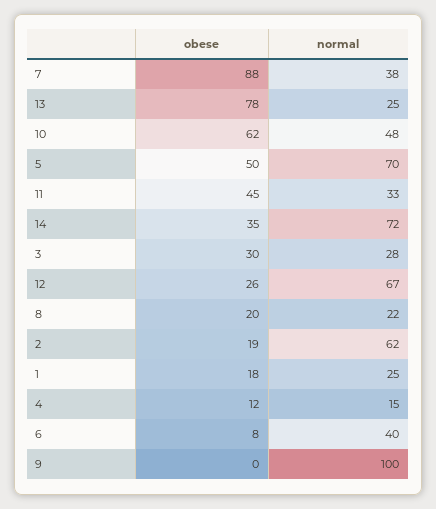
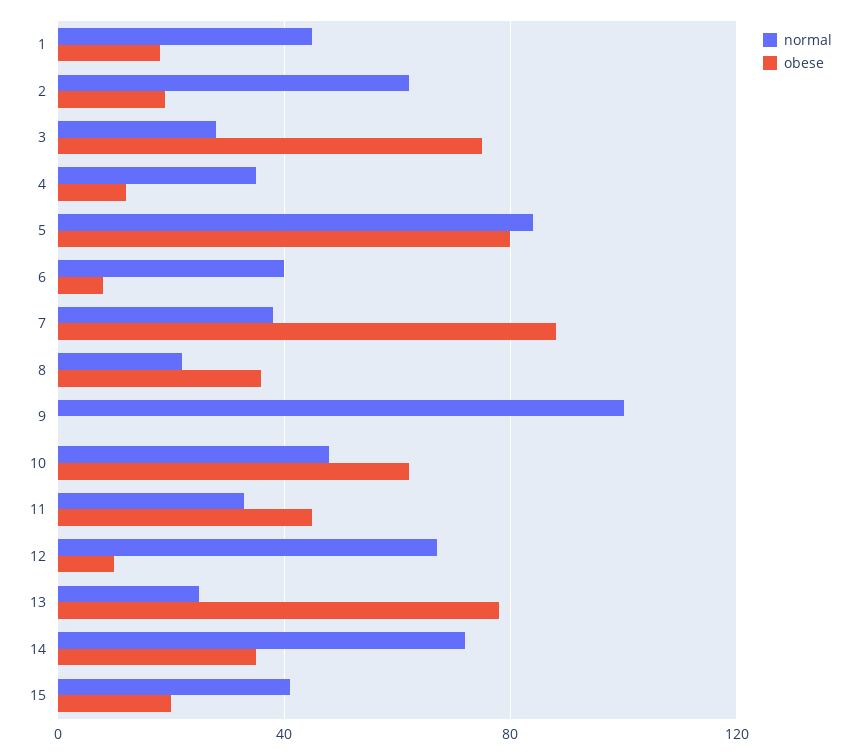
  {
    "obese": {
      "7": 88,
      "13": 78,
      "10": 62,
-     "5": 50,
+     "5": 80,
      "11": 45,
      "14": 35,
-     "3": 30,
+     "3": 75,
-     "12": 26,
+     "12": 10,
-     "8": 20,
+     "8": 35,
      "2": 19,
      "1": 18,
      "4": 12,
      "6": 8,
-     "9": 0
+     "9": 0,
+     "15": 20
    },
    "normal": {
      "7": 38,
      "13": 25,
      "10": 48,
-     "5": 70,
+     "5": 85,
      "11": 33,
      "14": 72,
      "3": 28,
      "12": 67,
      "8": 22,
      "2": 62,
-     "1": 25,
+     "1": 45,
-     "4": 15,
+     "4": 35,
      "6": 40,
-     "9": 100
+     "9": 100,
+     "15": 40
    }
  }

